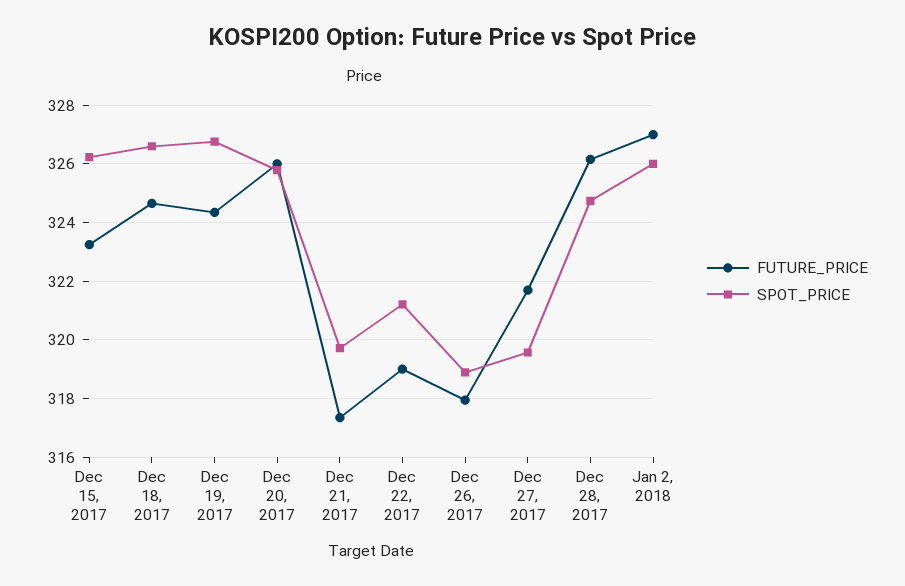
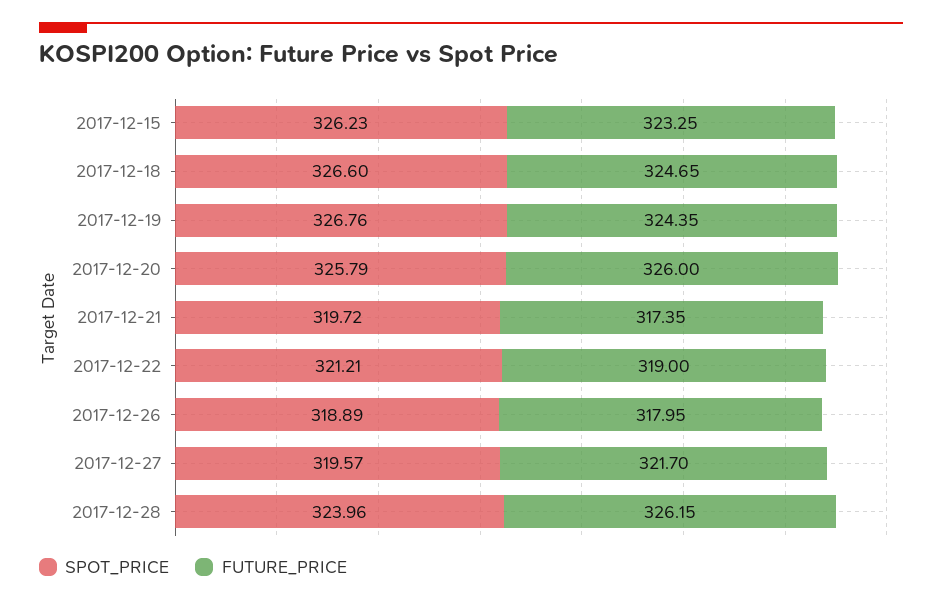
  {
    "FUTURE_PRICE": {
      "Dec 15, 2017": 323.25,
      "Dec 18, 2017": 324.65,
      "Dec 19, 2017": 324.35,
      "Dec 20, 2017": 326,
      "Dec 21, 2017": 317.35,
      "Dec 22, 2017": 319,
      "Dec 26, 2017": 317.95,
      "Dec 27, 2017": 321.7,
-     "Dec 28, 2017": 326.15,
+     "Dec 28, 2017": 326.15
-     "Jan 2, 2018": 327
    },
    "SPOT_PRICE": {
      "Dec 15, 2017": 326.23,
      "Dec 18, 2017": 326.6,
      "Dec 19, 2017": 326.76,
      "Dec 20, 2017": 325.79,
      "Dec 21, 2017": 319.72,
      "Dec 22, 2017": 321.21,
      "Dec 26, 2017": 318.89,
      "Dec 27, 2017": 319.57,
-     "Dec 28, 2017": 324.75,
+     "Dec 28, 2017": 323.96
-     "Jan 2, 2018": 326
    }
  }

